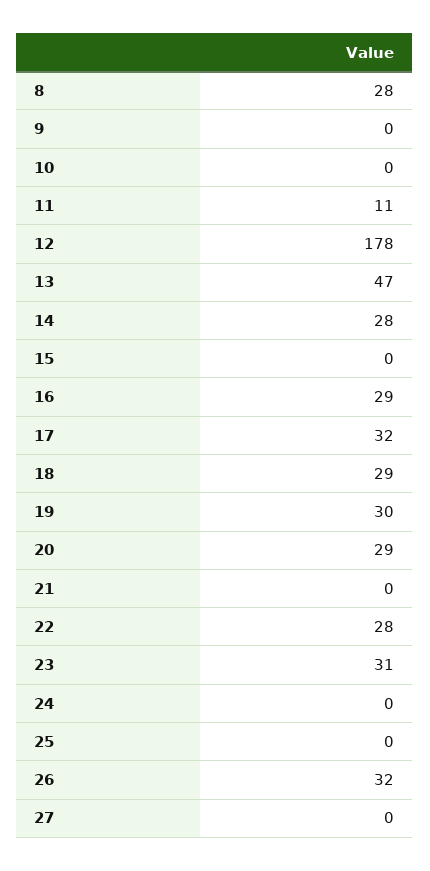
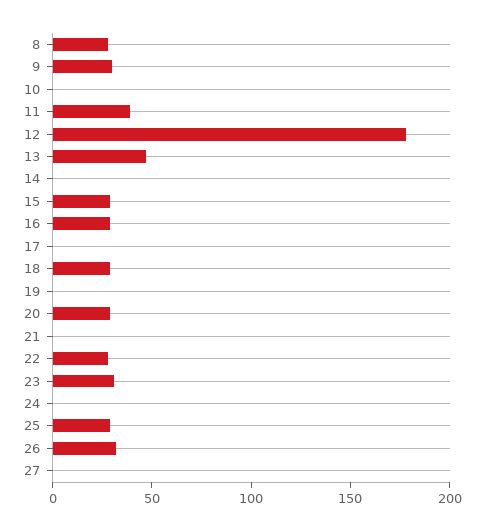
  {
    "8": 28,
-   "9": 0,
+   "9": 30,
    "10": 0,
-   "11": 11,
+   "11": 40,
    "12": 178,
    "13": 47,
-   "14": 28,
+   "14": 0,
-   "15": 0,
+   "15": 30,
    "16": 29,
-   "17": 32,
+   "17": 0,
    "18": 29,
-   "19": 30,
+   "19": 0,
    "20": 29,
    "21": 0,
    "22": 28,
    "23": 31,
    "24": 0,
-   "25": 0,
+   "25": 30,
    "26": 32,
    "27": 0
  }

